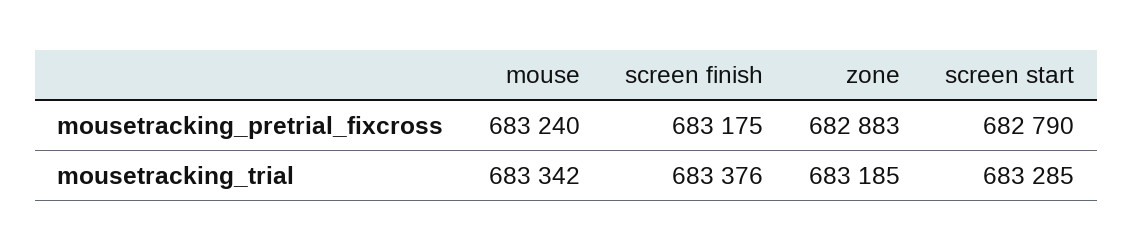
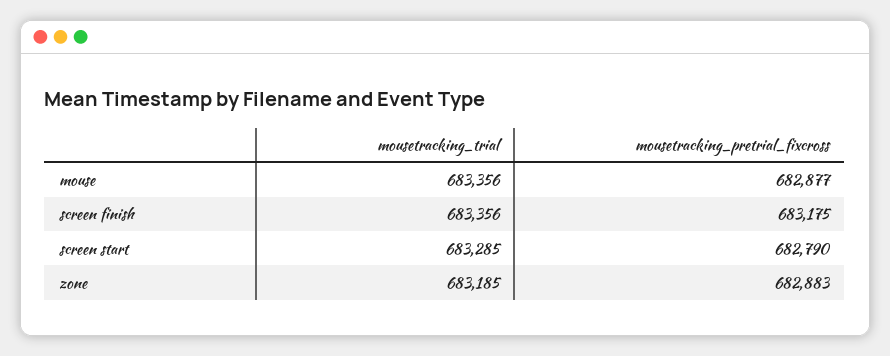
  {
    "mouse": {
-     "mousetracking_pretrial_fixcross": 683240,
+     "mousetracking_pretrial_fixcross": 682877,
-     "mousetracking_trial": 683342
+     "mousetracking_trial": 683356
    },
    "screen finish": {
      "mousetracking_pretrial_fixcross": 683175,
-     "mousetracking_trial": 683376
+     "mousetracking_trial": 683356
    },
    "zone": {
      "mousetracking_pretrial_fixcross": 682883,
      "mousetracking_trial": 683185
    },
    "screen start": {
      "mousetracking_pretrial_fixcross": 682790,
      "mousetracking_trial": 683285
    }
  }

